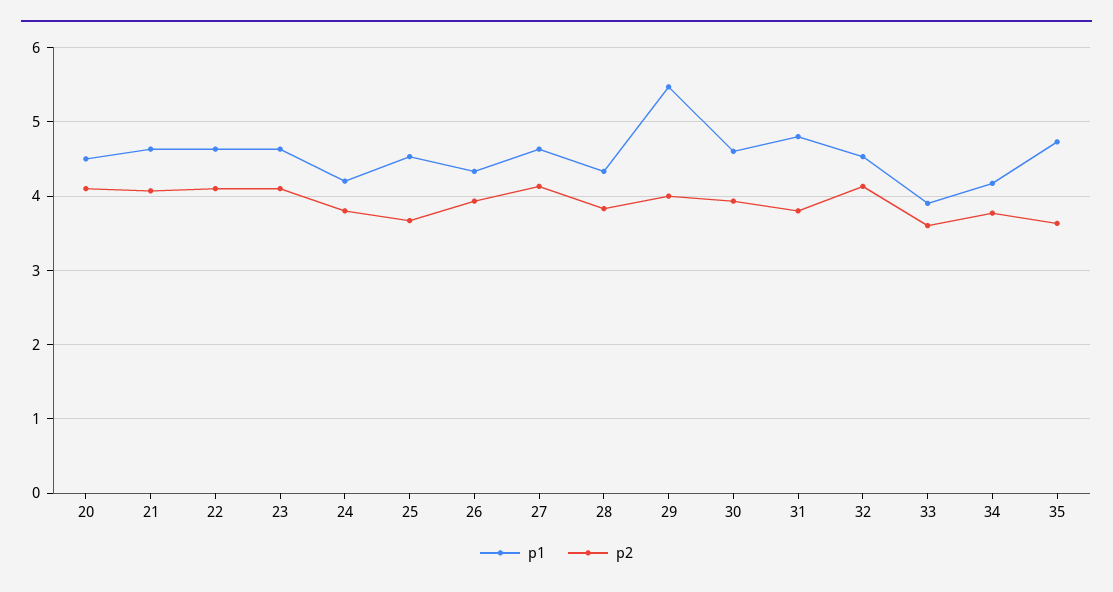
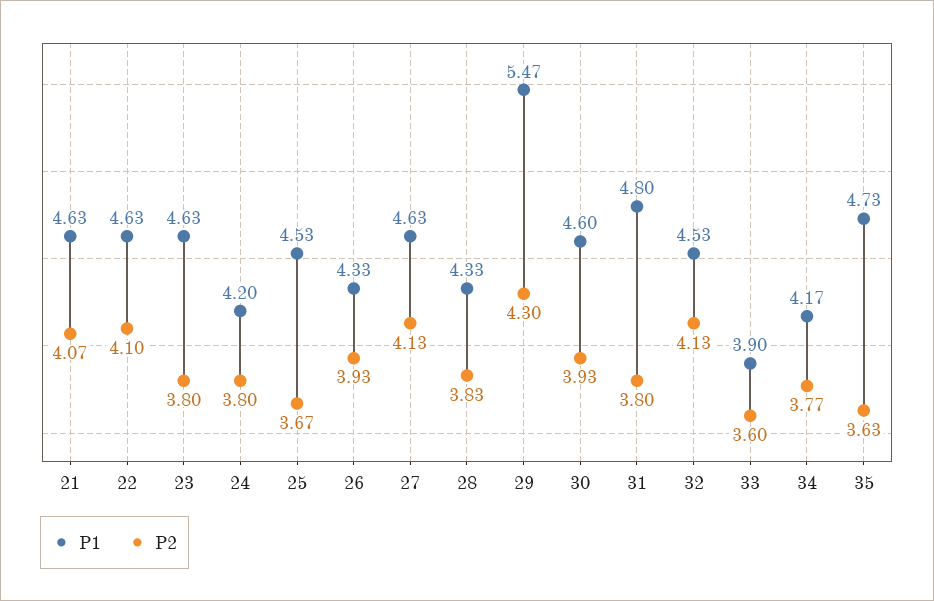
  {
    "p1": {
-     "20": 4.5,
      "21": 4.63,
      "22": 4.63,
      "23": 4.63,
      "24": 4.2,
      "25": 4.53,
      "26": 4.33,
      "27": 4.63,
      "28": 4.33,
      "29": 5.47,
      "30": 4.6,
      "31": 4.8,
      "32": 4.53,
      "33": 3.9,
      "34": 4.17,
      "35": 4.73
    },
    "p2": {
-     "20": 4.1,
      "21": 4.07,
      "22": 4.1,
-     "23": 4.1,
+     "23": 3.8,
      "24": 3.8,
      "25": 3.67,
      "26": 3.93,
      "27": 4.13,
      "28": 3.83,
-     "29": 4,
+     "29": 4.3,
      "30": 3.93,
      "31": 3.8,
      "32": 4.13,
      "33": 3.6,
      "34": 3.77,
      "35": 3.63
    }
  }

